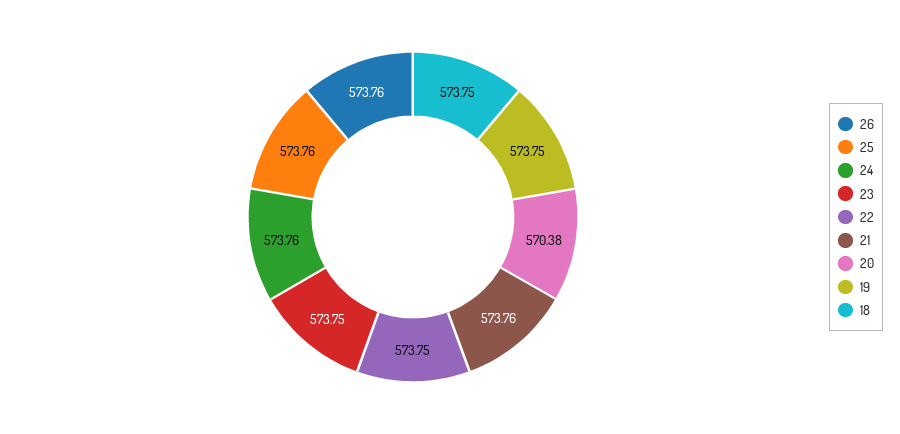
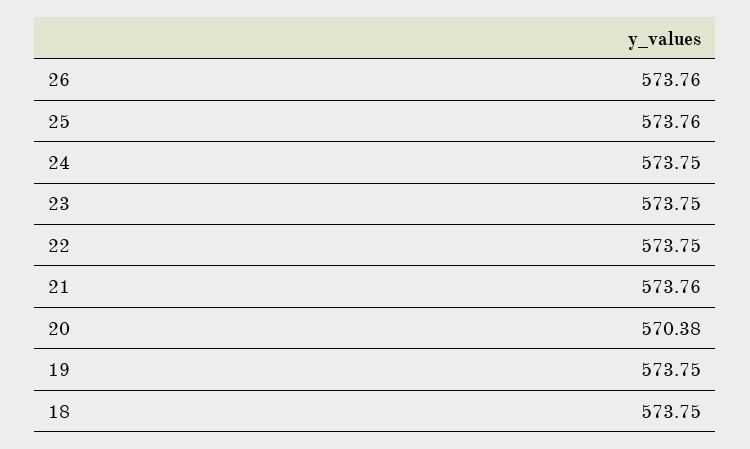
  {
    "26": 573.76,
    "25": 573.76,
-   "24": 573.76,
+   "24": 573.75,
    "23": 573.75,
    "22": 573.75,
    "21": 573.76,
    "20": 570.38,
    "19": 573.75,
    "18": 573.75
  }

